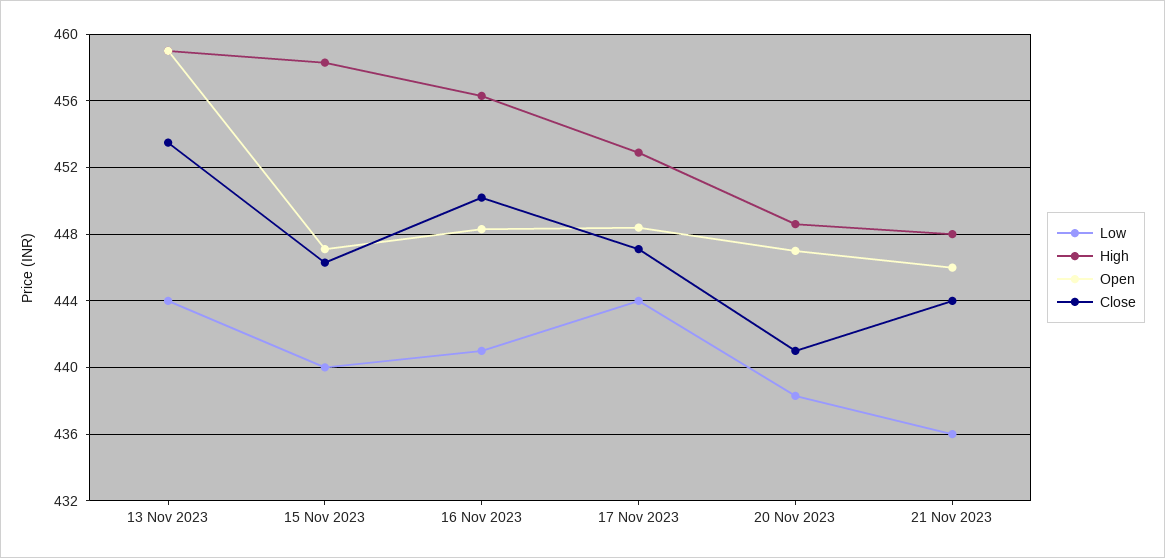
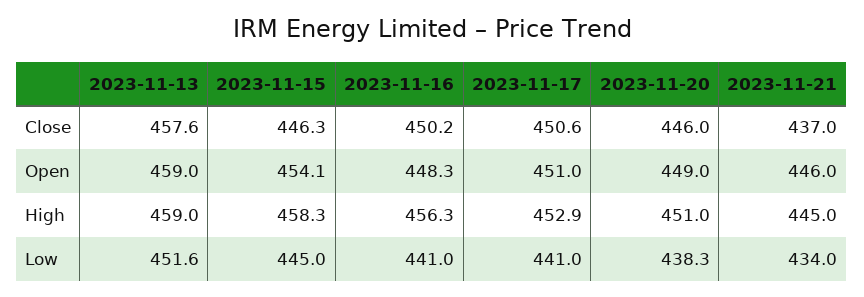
  {
    "Low": {
-     "13 Nov 2023": 444,
+     "13 Nov 2023": 451.6,
-     "15 Nov 2023": 440,
+     "15 Nov 2023": 445,
      "16 Nov 2023": 441,
-     "17 Nov 2023": 444,
+     "17 Nov 2023": 441,
      "20 Nov 2023": 438.3,
-     "21 Nov 2023": 436
+     "21 Nov 2023": 434
    },
    "High": {
      "13 Nov 2023": 459,
      "15 Nov 2023": 458.3,
      "16 Nov 2023": 456.3,
      "17 Nov 2023": 452.9,
-     "20 Nov 2023": 448.5,
+     "20 Nov 2023": 451,
-     "21 Nov 2023": 448
+     "21 Nov 2023": 445
    },
    "Open": {
      "13 Nov 2023": 459,
-     "15 Nov 2023": 447,
+     "15 Nov 2023": 454.1,
      "16 Nov 2023": 448.3,
-     "17 Nov 2023": 448.5,
+     "17 Nov 2023": 451,
-     "20 Nov 2023": 447,
+     "20 Nov 2023": 449,
      "21 Nov 2023": 446
    },
    "Close": {
-     "13 Nov 2023": 453.5,
+     "13 Nov 2023": 457.6,
      "15 Nov 2023": 446.3,
      "16 Nov 2023": 450.2,
-     "17 Nov 2023": 447,
+     "17 Nov 2023": 450.6,
-     "20 Nov 2023": 441,
+     "20 Nov 2023": 446,
-     "21 Nov 2023": 444
+     "21 Nov 2023": 437
    }
  }

